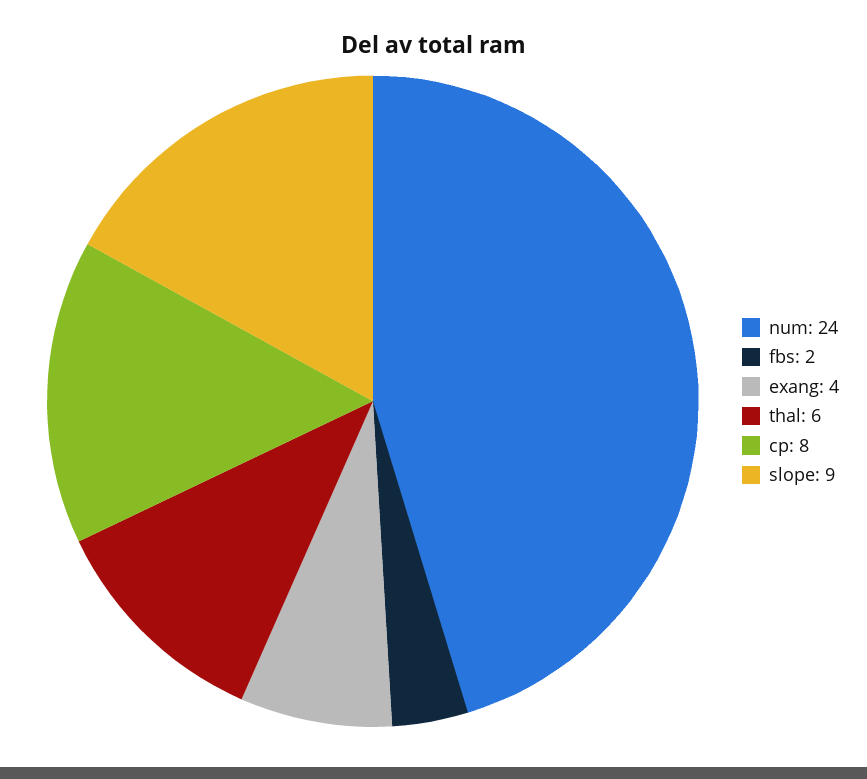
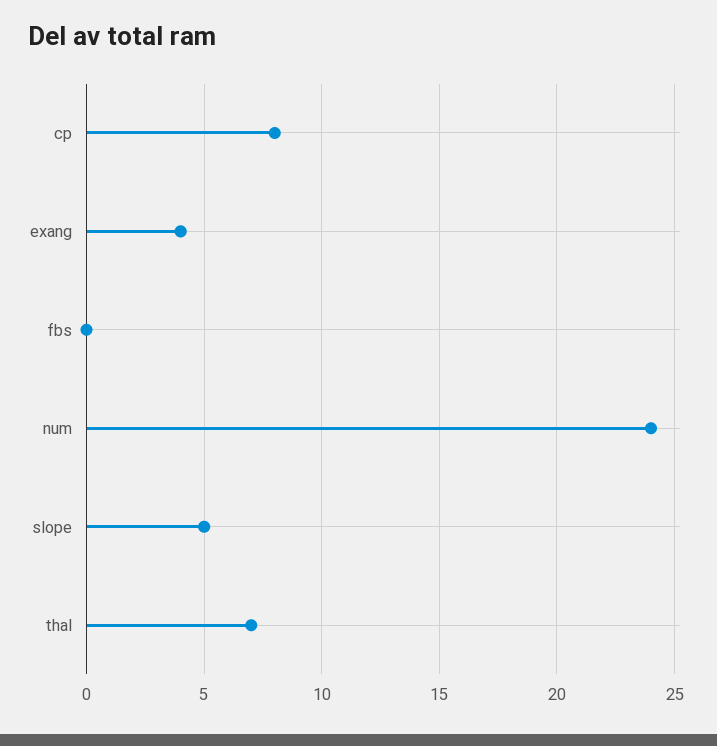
  {
    "num": 24,
-   "fbs": 2,
+   "fbs": 0,
    "exang": 4,
-   "thal": 6,
+   "thal": 7,
    "cp": 8,
-   "slope": 9
+   "slope": 5
  }

